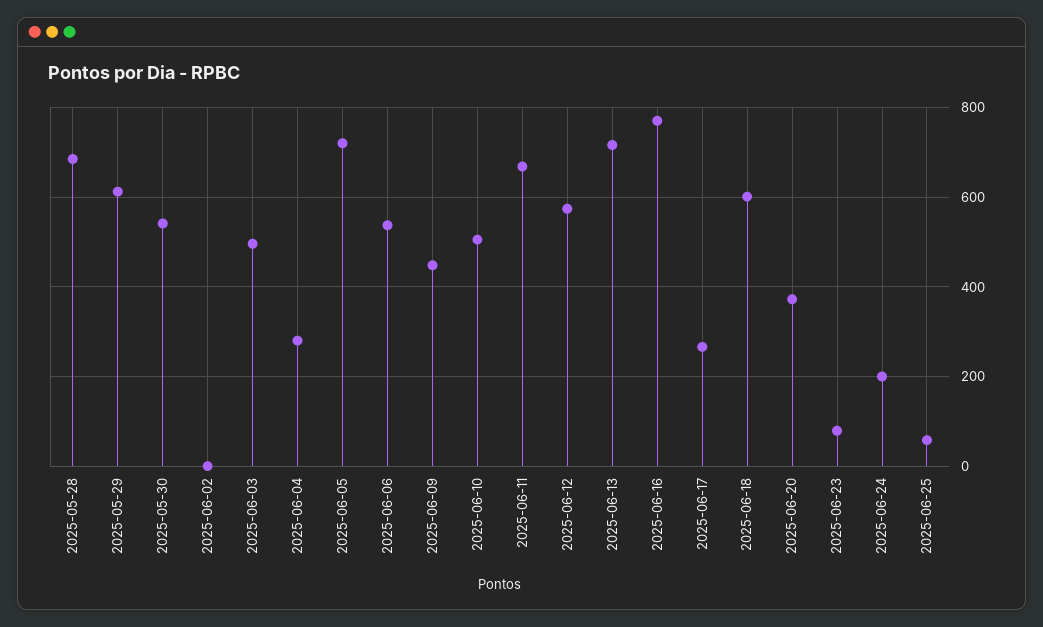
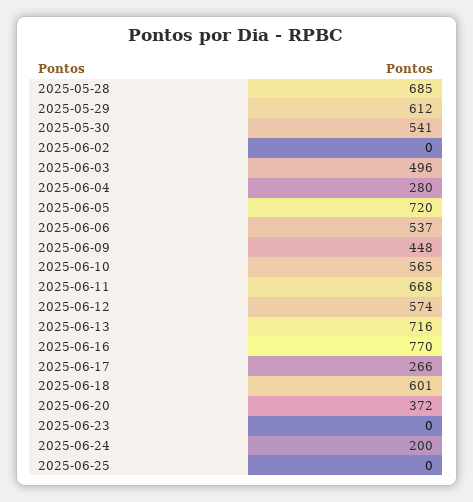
  {
    "2025-05-28": 685,
    "2025-05-29": 612,
    "2025-05-30": 541,
    "2025-06-02": 0,
    "2025-06-03": 496,
    "2025-06-04": 280,
    "2025-06-05": 720,
    "2025-06-06": 537,
    "2025-06-09": 448,
-   "2025-06-10": 500,
+   "2025-06-10": 565,
    "2025-06-11": 668,
    "2025-06-12": 574,
    "2025-06-13": 716,
    "2025-06-16": 770,
    "2025-06-17": 266,
    "2025-06-18": 601,
    "2025-06-20": 372,
-   "2025-06-23": 80,
+   "2025-06-23": 0,
    "2025-06-24": 200,
-   "2025-06-25": 60
+   "2025-06-25": 0
  }

